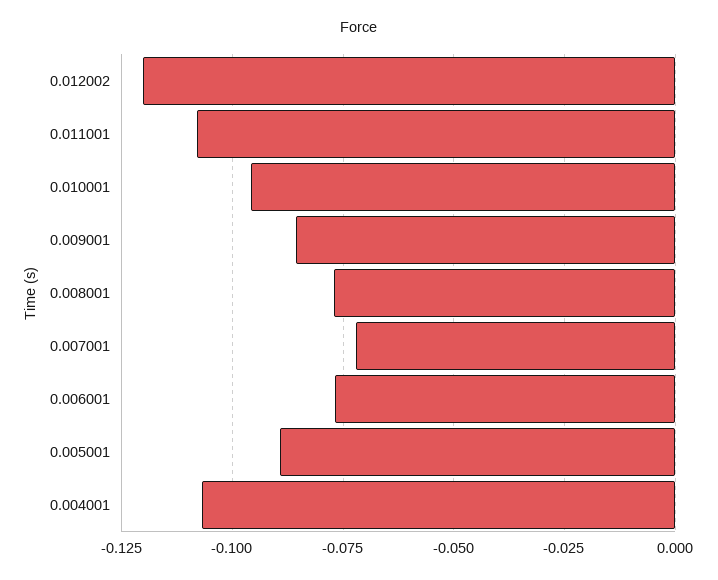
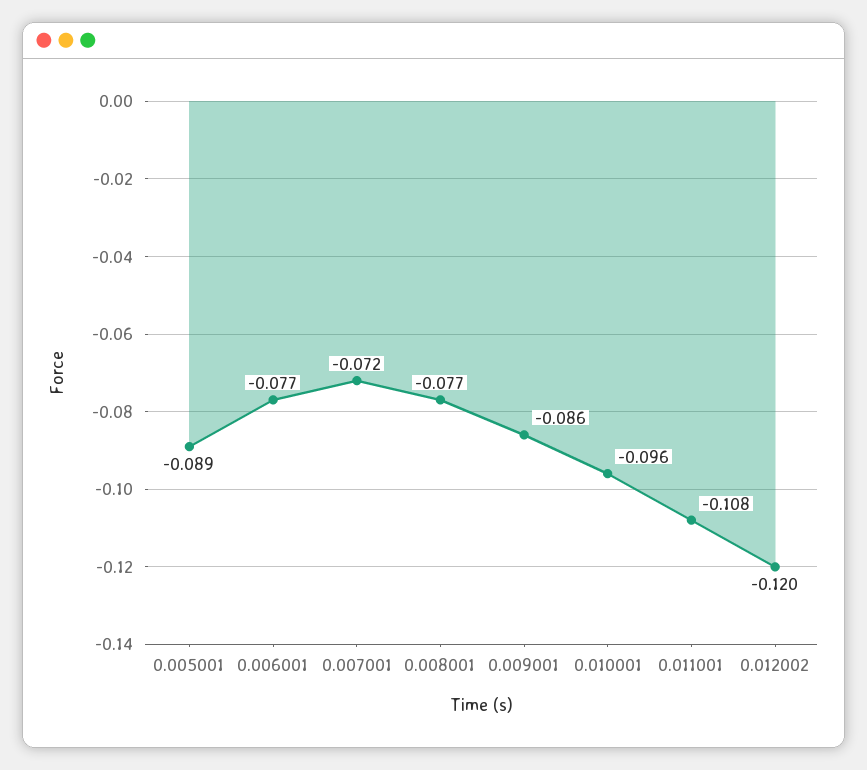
  {
    "0.012002": -0.12,
    "0.011001": -0.108,
    "0.010001": -0.096,
    "0.009001": -0.086,
    "0.008001": -0.077,
    "0.007001": -0.072,
    "0.006001": -0.077,
-   "0.005001": -0.089,
+   "0.005001": -0.089
-   "0.004001": -0.1075
  }

